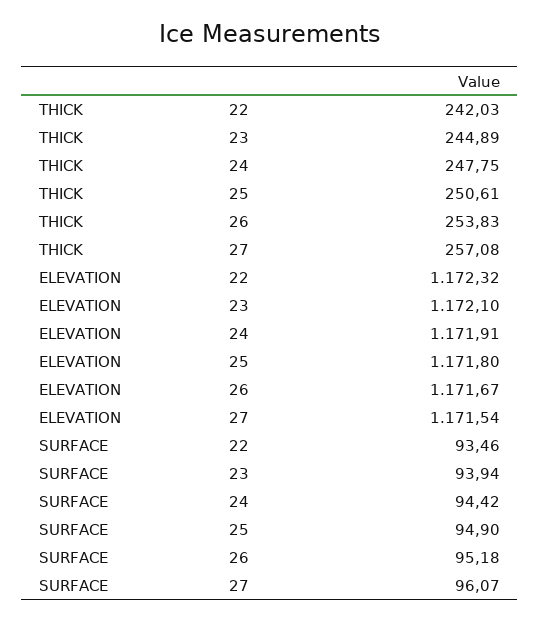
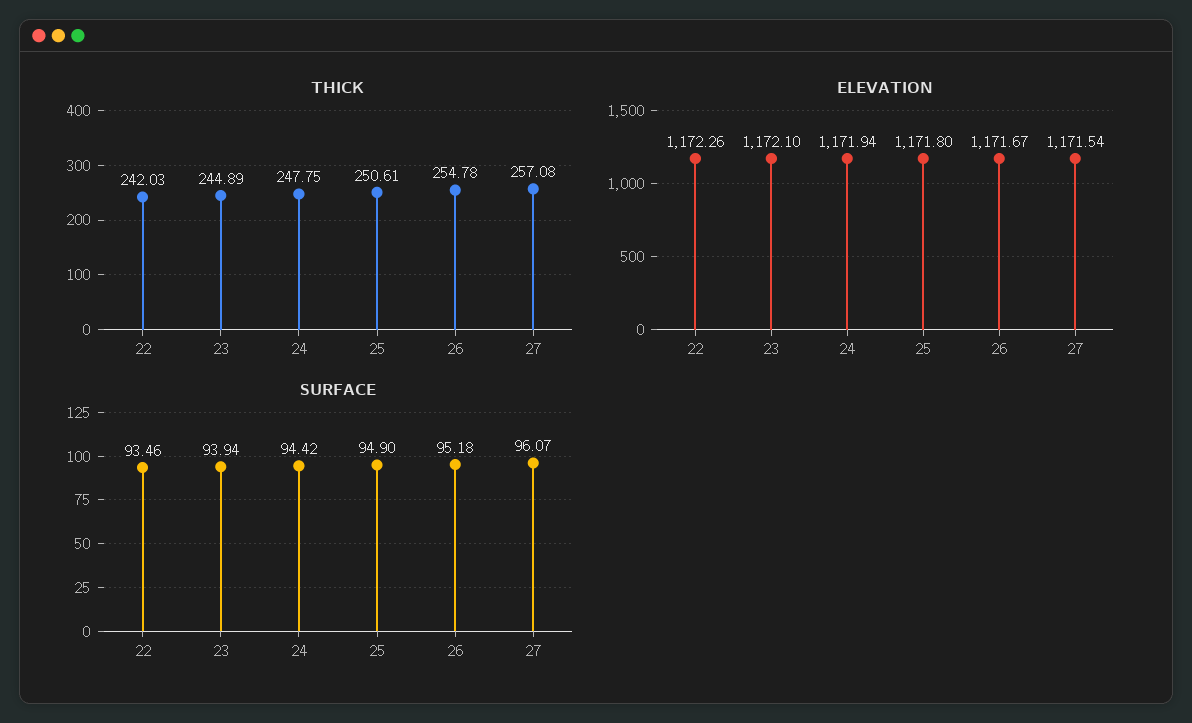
  {
    "THICK": {
      "22": 242.03,
      "23": 244.89,
      "24": 247.75,
      "25": 250.61,
-     "26": 253.83,
+     "26": 254.78,
      "27": 257.08
    },
    "ELEVATION": {
-     "22": 1172.32,
+     "22": 1172.26,
      "23": 1172.1,
-     "24": 1171.91,
+     "24": 1171.94,
      "25": 1171.8,
      "26": 1171.67,
      "27": 1171.54
    },
    "SURFACE": {
      "22": 93.46,
      "23": 93.94,
      "24": 94.42,
      "25": 94.9,
      "26": 95.18,
      "27": 96.07
    }
  }

